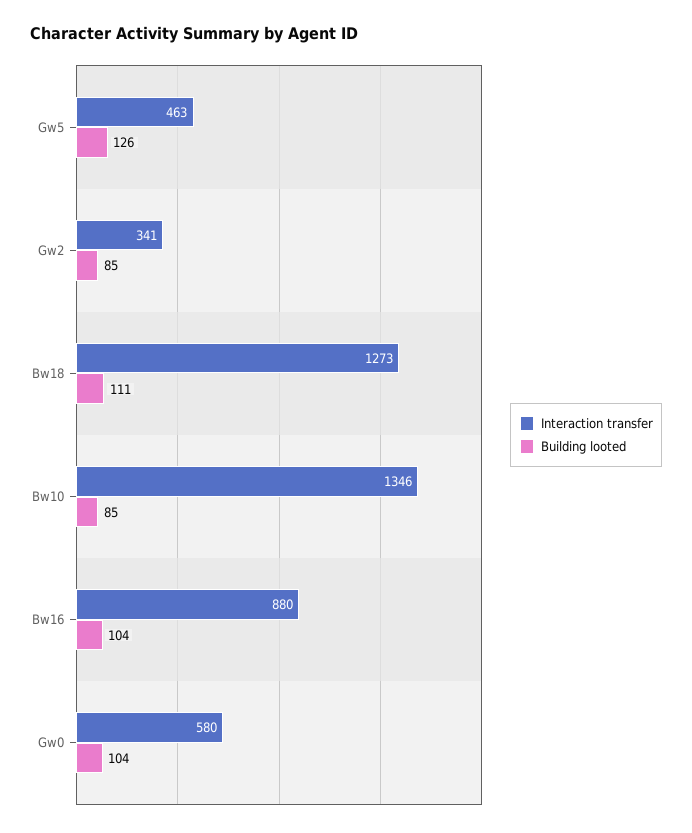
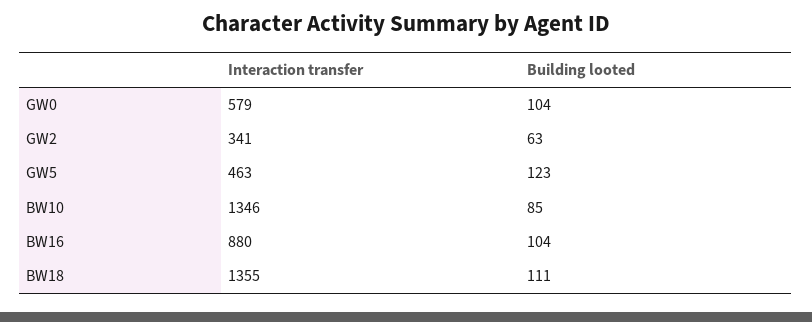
  {
    "Interaction transfer": {
      "Gw5": 463,
      "Gw2": 341,
-     "Bw18": 1273,
+     "Bw18": 1355,
      "Bw10": 1346,
      "Bw16": 880,
-     "Gw0": 580
+     "Gw0": 579
    },
    "Building looted": {
-     "Gw5": 126,
+     "Gw5": 123,
-     "Gw2": 85,
+     "Gw2": 63,
      "Bw18": 111,
      "Bw10": 85,
      "Bw16": 104,
      "Gw0": 104
    }
  }

